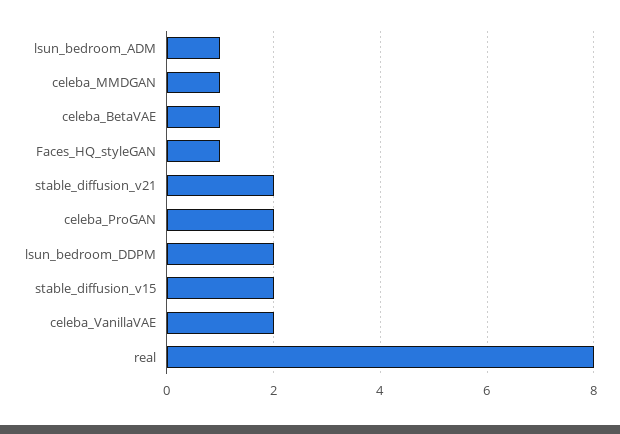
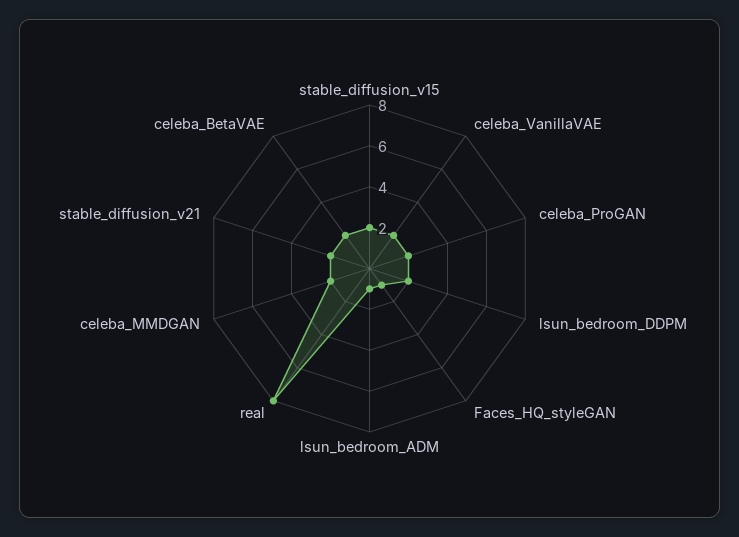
  {
    "lsun_bedroom_ADM": 1,
-   "celeba_MMDGAN": 1,
+   "celeba_MMDGAN": 2,
-   "celeba_BetaVAE": 1,
+   "celeba_BetaVAE": 2,
    "Faces_HQ_styleGAN": 1,
    "stable_diffusion_v21": 2,
    "celeba_ProGAN": 2,
    "lsun_bedroom_DDPM": 2,
    "stable_diffusion_v15": 2,
    "celeba_VanillaVAE": 2,
    "real": 8
  }

